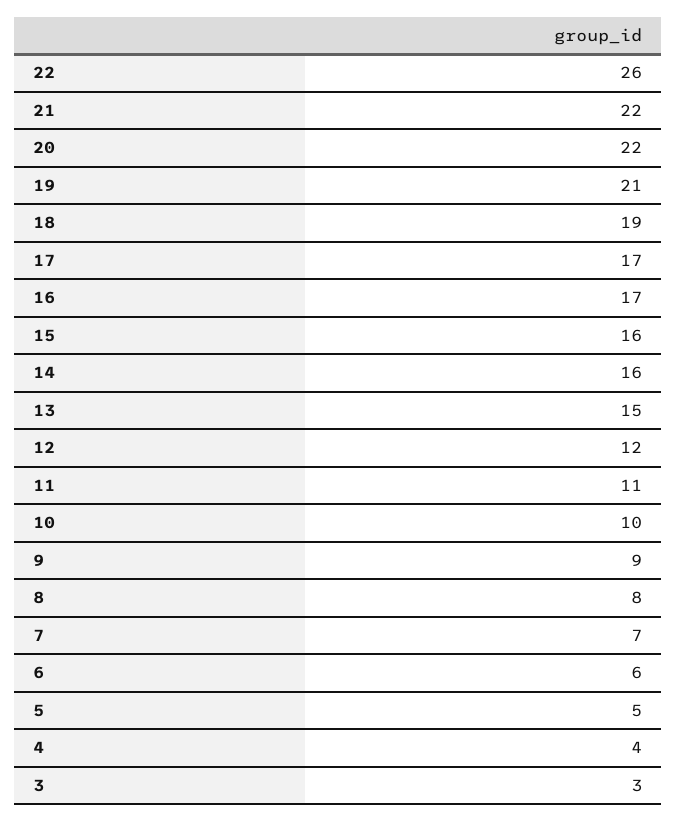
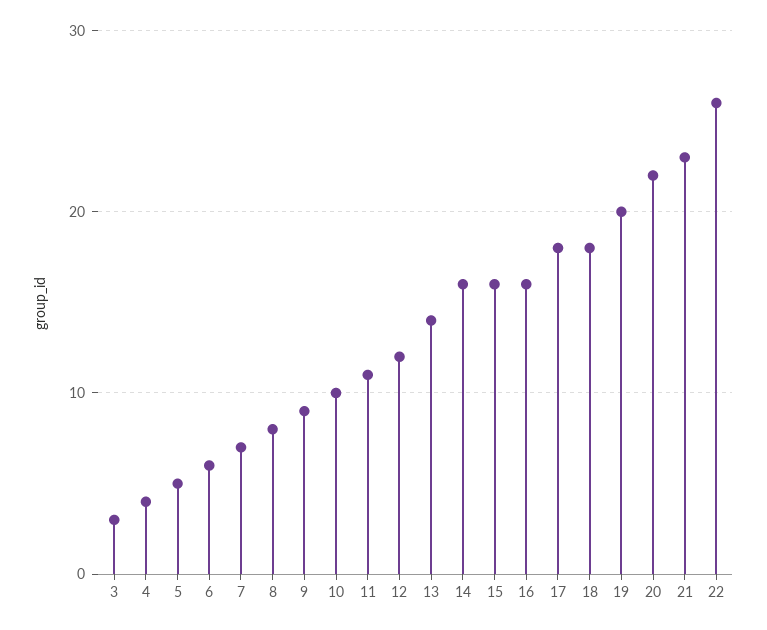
  {
    "22": 26,
-   "21": 22,
+   "21": 23,
    "20": 22,
-   "19": 21,
+   "19": 20,
-   "18": 19,
+   "18": 18,
-   "17": 17,
+   "17": 18,
-   "16": 17,
+   "16": 16,
    "15": 16,
    "14": 16,
-   "13": 15,
+   "13": 14,
    "12": 12,
    "11": 11,
    "10": 10,
    "9": 9,
    "8": 8,
    "7": 7,
    "6": 6,
    "5": 5,
    "4": 4,
    "3": 3
  }

